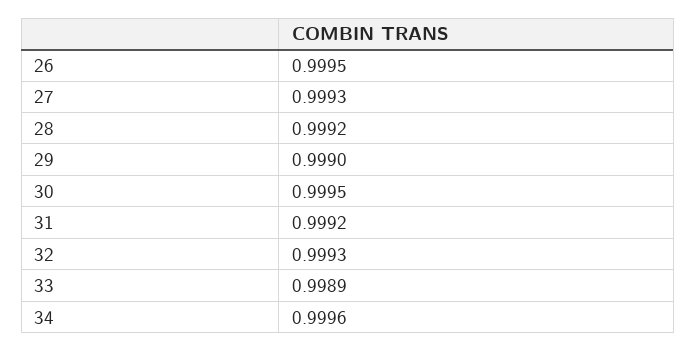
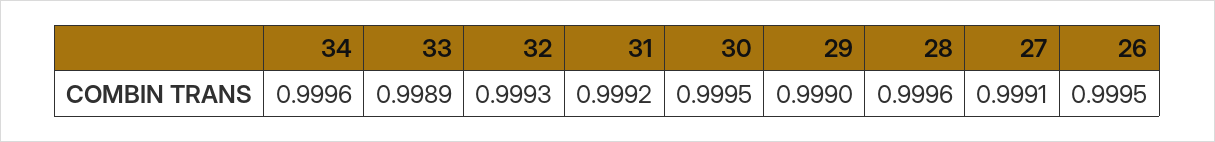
  {
    "26": 0.9995,
-   "27": 0.9993,
+   "27": 0.9991,
-   "28": 0.9992,
+   "28": 0.9996,
    "29": 0.999,
    "30": 0.9995,
    "31": 0.9992,
    "32": 0.9993,
    "33": 0.9989,
    "34": 0.9996
  }

